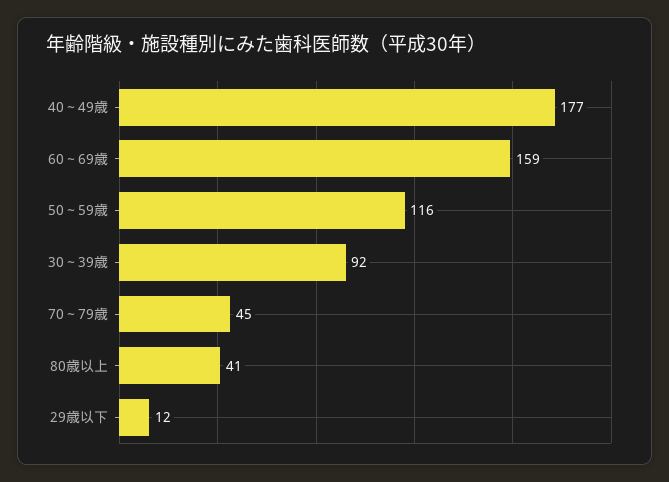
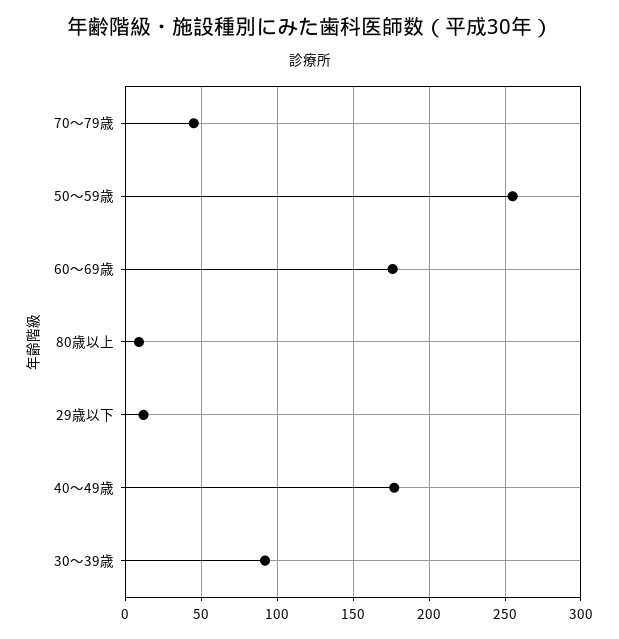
  {
    "40～49歳": 177,
-   "60～69歳": 159,
+   "60～69歳": 175,
-   "50～59歳": 116,
+   "50～59歳": 255,
    "30～39歳": 92,
    "70～79歳": 45,
-   "80歳以上": 41,
+   "80歳以上": 10,
    "29歳以下": 12
  }

